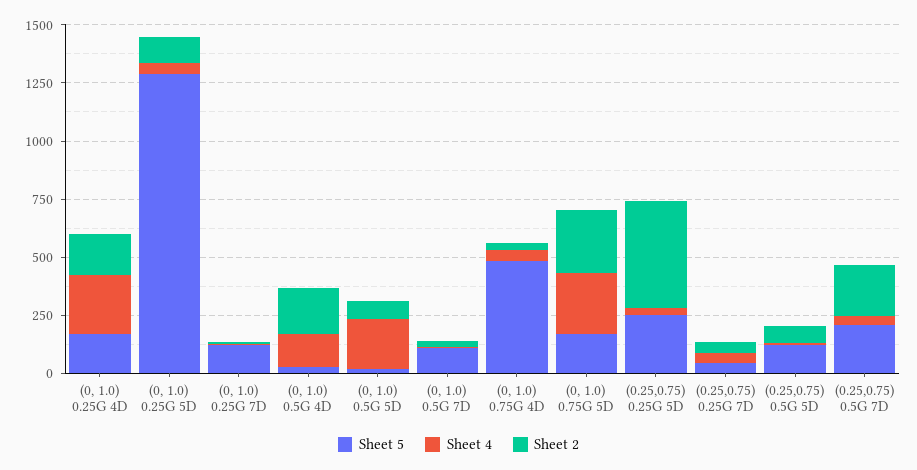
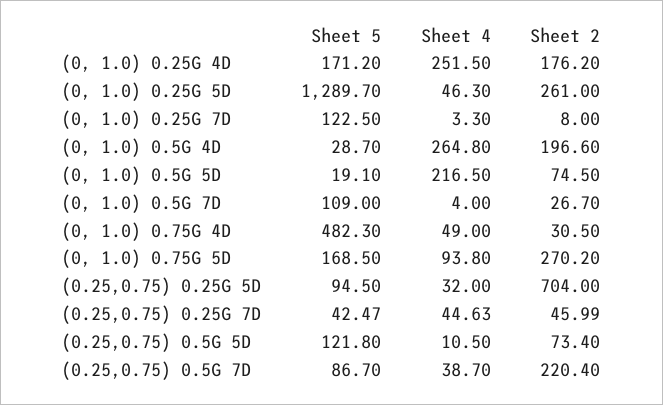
  {
    "Sheet 5": {
      "(0, 1.0) 0.25G 4D": 171.2,
      "(0, 1.0) 0.25G 5D": 1289.7,
      "(0, 1.0) 0.25G 7D": 122.5,
      "(0, 1.0) 0.5G 4D": 28.7,
      "(0, 1.0) 0.5G 5D": 19.1,
      "(0, 1.0) 0.5G 7D": 109,
      "(0, 1.0) 0.75G 4D": 482.3,
      "(0, 1.0) 0.75G 5D": 168.5,
-     "(0.25,0.75) 0.25G 5D": 250,
+     "(0.25,0.75) 0.25G 5D": 94.5,
      "(0.25,0.75) 0.25G 7D": 42.47,
      "(0.25,0.75) 0.5G 5D": 121.8,
-     "(0.25,0.75) 0.5G 7D": 200
+     "(0.25,0.75) 0.5G 7D": 86.7
    },
    "Sheet 4": {
      "(0, 1.0) 0.25G 4D": 251.5,
      "(0, 1.0) 0.25G 5D": 46.3,
      "(0, 1.0) 0.25G 7D": 3.3,
-     "(0, 1.0) 0.5G 4D": 150,
+     "(0, 1.0) 0.5G 4D": 264.8,
      "(0, 1.0) 0.5G 5D": 216.5,
      "(0, 1.0) 0.5G 7D": 4,
      "(0, 1.0) 0.75G 4D": 49,
-     "(0, 1.0) 0.75G 5D": 250,
+     "(0, 1.0) 0.75G 5D": 93.8,
      "(0.25,0.75) 0.25G 5D": 32,
      "(0.25,0.75) 0.25G 7D": 44.63,
      "(0.25,0.75) 0.5G 5D": 10.5,
      "(0.25,0.75) 0.5G 7D": 38.7
    },
    "Sheet 2": {
      "(0, 1.0) 0.25G 4D": 176.2,
-     "(0, 1.0) 0.25G 5D": 100,
+     "(0, 1.0) 0.25G 5D": 261,
      "(0, 1.0) 0.25G 7D": 8,
      "(0, 1.0) 0.5G 4D": 196.6,
      "(0, 1.0) 0.5G 5D": 74.5,
      "(0, 1.0) 0.5G 7D": 26.7,
      "(0, 1.0) 0.75G 4D": 30.5,
      "(0, 1.0) 0.75G 5D": 270.2,
-     "(0.25,0.75) 0.25G 5D": 450,
+     "(0.25,0.75) 0.25G 5D": 704,
      "(0.25,0.75) 0.25G 7D": 45.99,
      "(0.25,0.75) 0.5G 5D": 73.4,
      "(0.25,0.75) 0.5G 7D": 220.4
    }
  }

